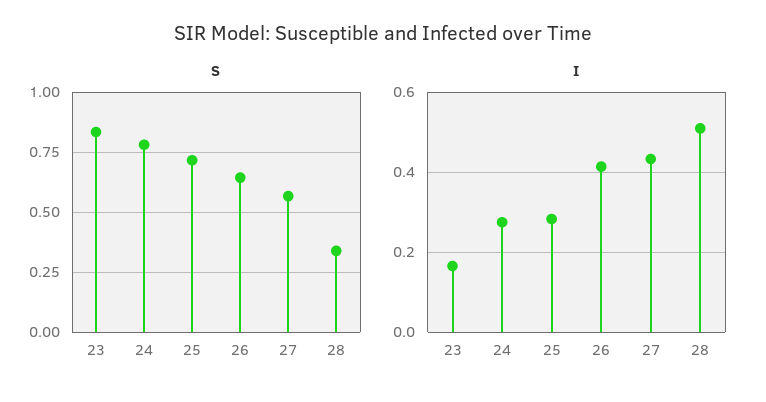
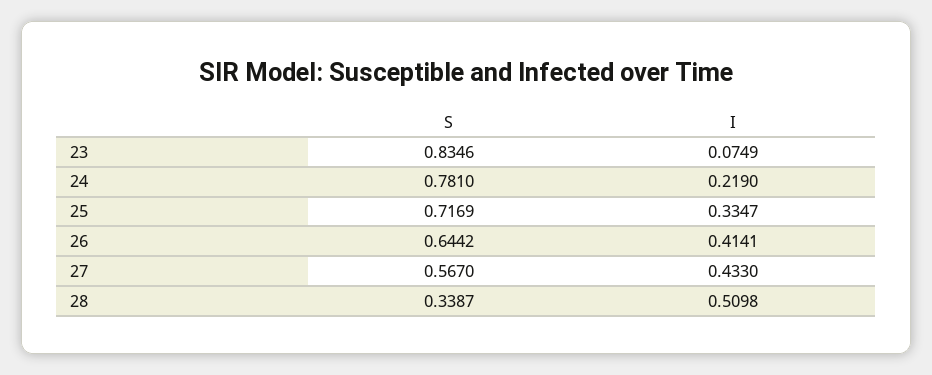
  {
    "S": {
      "23": 0.8346,
      "24": 0.781,
      "25": 0.7169,
      "26": 0.6442,
      "27": 0.567,
      "28": 0.3387
    },
    "I": {
-     "23": 0.16,
+     "23": 0.0749,
-     "24": 0.28,
+     "24": 0.219,
-     "25": 0.28,
+     "25": 0.3347,
      "26": 0.4141,
      "27": 0.433,
      "28": 0.5098
    }
  }

